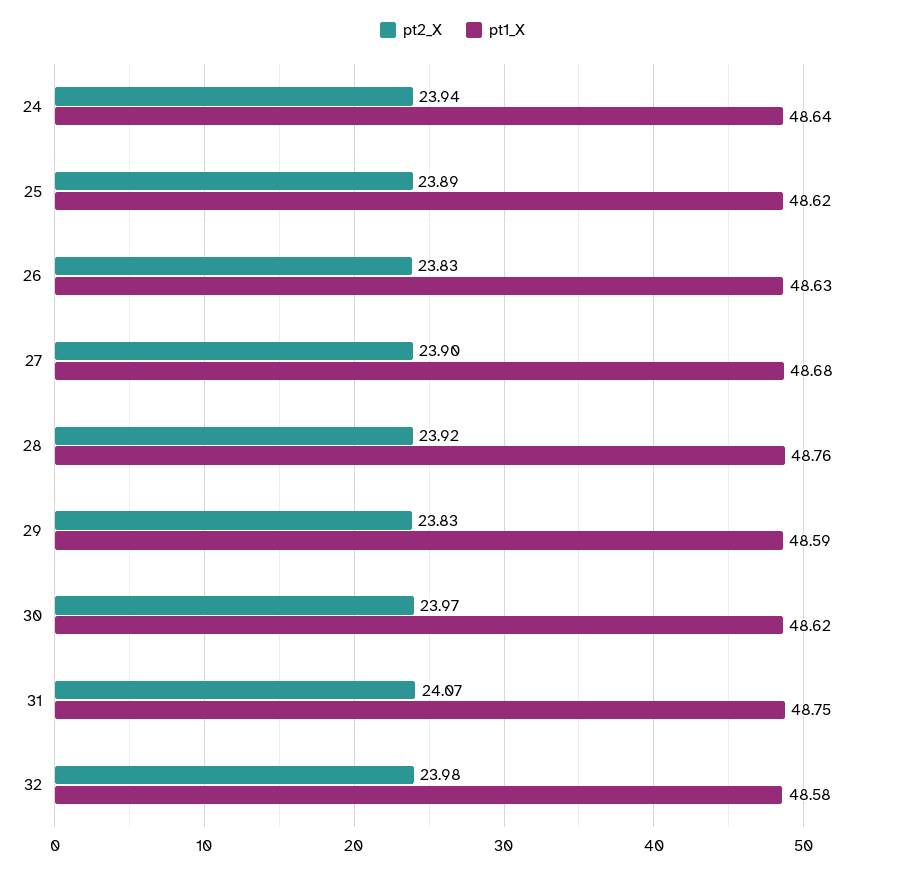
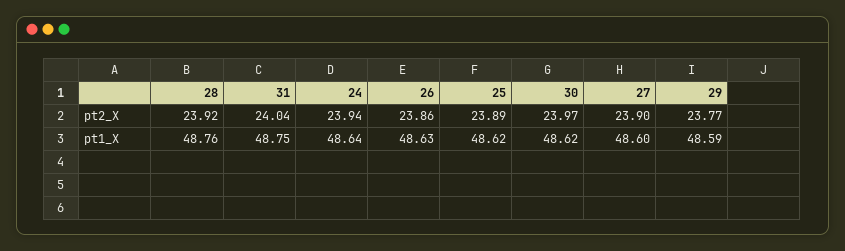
  {
    "pt2_X": {
      "24": 23.94,
      "25": 23.89,
-     "26": 23.83,
+     "26": 23.86,
      "27": 23.9,
      "28": 23.92,
-     "29": 23.83,
+     "29": 23.77,
      "30": 23.97,
-     "31": 24.07,
+     "31": 24.04
-     "32": 23.98
    },
    "pt1_X": {
      "24": 48.64,
      "25": 48.62,
      "26": 48.63,
-     "27": 48.68,
+     "27": 48.6,
      "28": 48.76,
      "29": 48.59,
      "30": 48.62,
-     "31": 48.75,
+     "31": 48.75
-     "32": 48.58
    }
  }

